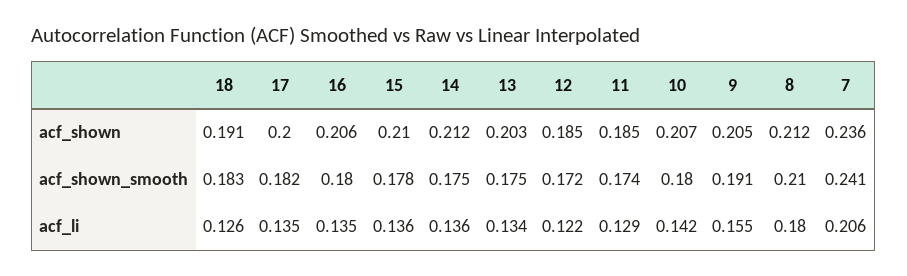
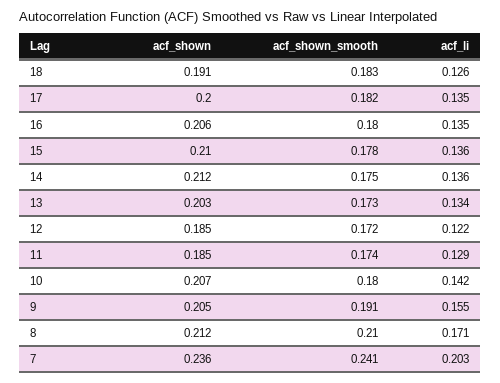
  {
    "18": {
      "acf_shown": 0.191,
      "acf_shown_smooth": 0.183,
      "acf_li": 0.126
    },
    "17": {
      "acf_shown": 0.2,
      "acf_shown_smooth": 0.182,
      "acf_li": 0.135
    },
    "16": {
      "acf_shown": 0.206,
      "acf_shown_smooth": 0.18,
      "acf_li": 0.135
    },
    "15": {
      "acf_shown": 0.21,
      "acf_shown_smooth": 0.178,
      "acf_li": 0.136
    },
    "14": {
      "acf_shown": 0.212,
      "acf_shown_smooth": 0.175,
      "acf_li": 0.136
    },
    "13": {
      "acf_shown": 0.203,
-     "acf_shown_smooth": 0.175,
+     "acf_shown_smooth": 0.173,
      "acf_li": 0.134
    },
    "12": {
      "acf_shown": 0.185,
      "acf_shown_smooth": 0.172,
      "acf_li": 0.122
    },
    "11": {
      "acf_shown": 0.185,
      "acf_shown_smooth": 0.174,
      "acf_li": 0.129
    },
    "10": {
      "acf_shown": 0.207,
      "acf_shown_smooth": 0.18,
      "acf_li": 0.142
    },
    "9": {
      "acf_shown": 0.205,
      "acf_shown_smooth": 0.191,
      "acf_li": 0.155
    },
    "8": {
      "acf_shown": 0.212,
      "acf_shown_smooth": 0.21,
-     "acf_li": 0.18
+     "acf_li": 0.171
    },
    "7": {
      "acf_shown": 0.236,
      "acf_shown_smooth": 0.241,
-     "acf_li": 0.206
+     "acf_li": 0.203
    }
  }

